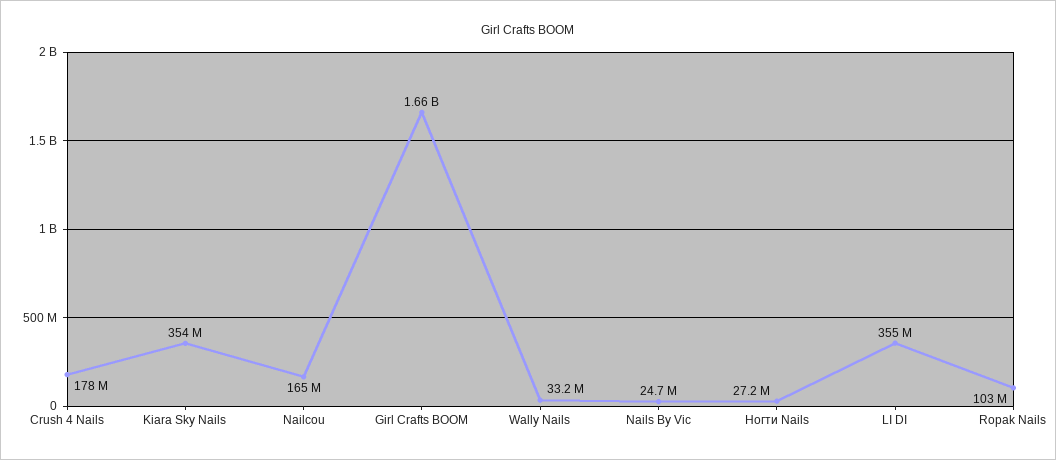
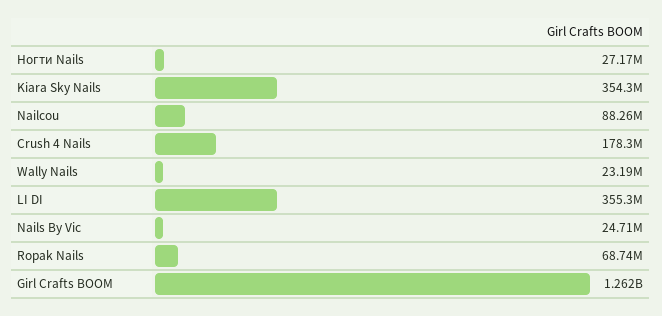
  {
    "Crush 4 Nails": 178300000,
    "Kiara Sky Nails": 354300000,
-   "Nailcou": 165000000,
+   "Nailcou": 88260000,
-   "Girl Crafts BOOM": 1660000000,
+   "Girl Crafts BOOM": 1262000000,
-   "Wally Nails": 33200000,
+   "Wally Nails": 23190000,
    "Nails By Vic": 24710000,
    "Ногти Nails": 27170000,
    "LI DI": 355300000,
-   "Ropak Nails": 103000000
+   "Ropak Nails": 68740000
  }

